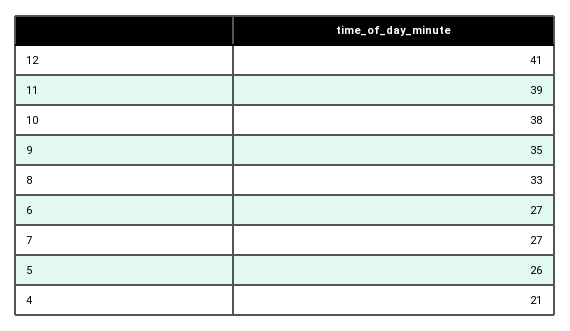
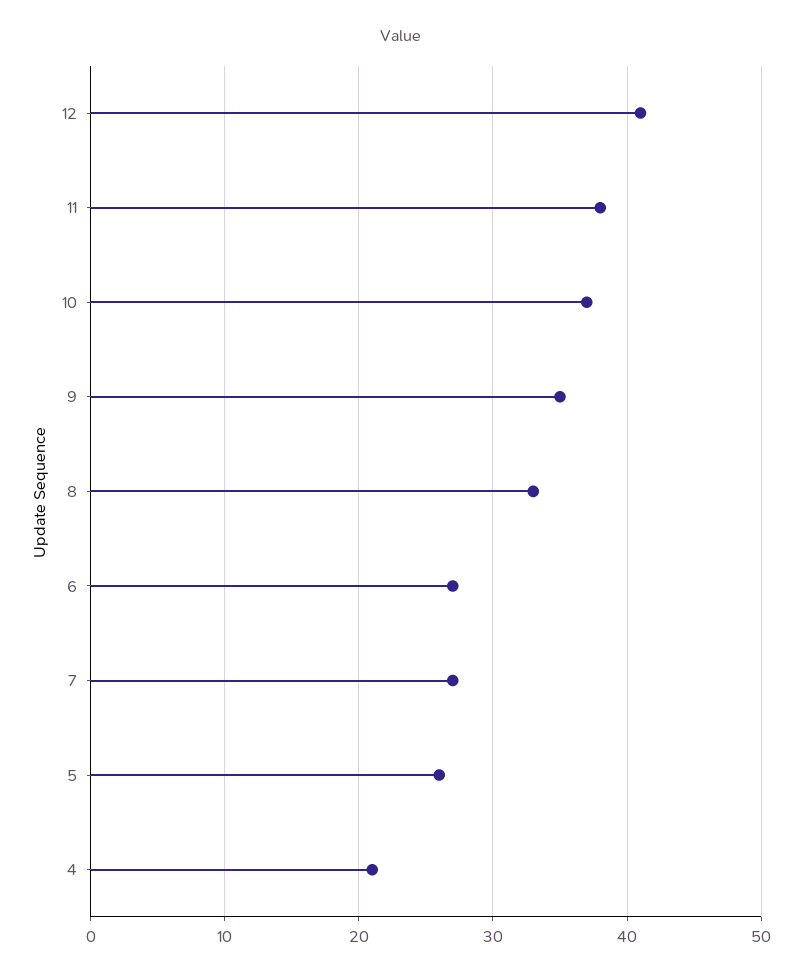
  {
    "12": 41,
-   "11": 39,
+   "11": 38,
-   "10": 38,
+   "10": 37,
    "9": 35,
    "8": 33,
    "6": 27,
    "7": 27,
    "5": 26,
    "4": 21
  }

